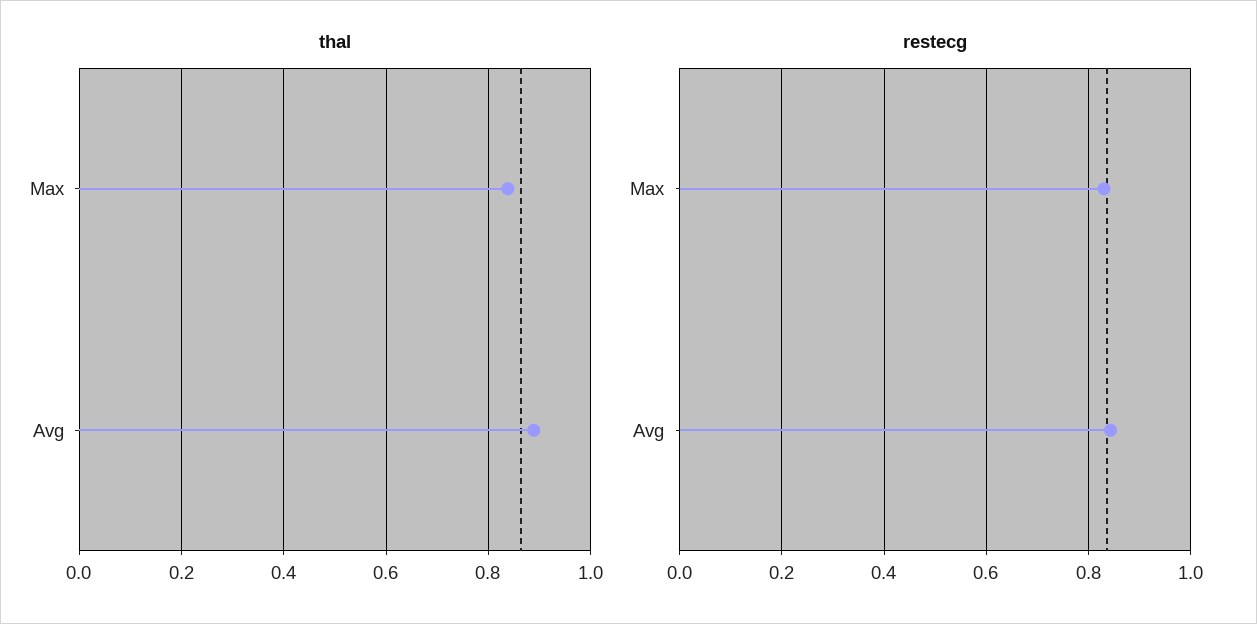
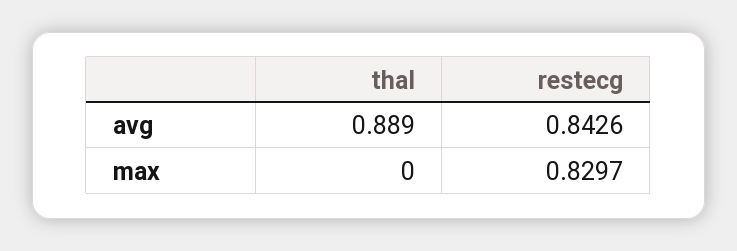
  {
    "thal": {
-     "Max": 0.84,
+     "Max": 0,
      "Avg": 0.889
    },
    "restecg": {
      "Max": 0.8297,
      "Avg": 0.8426
    }
  }

